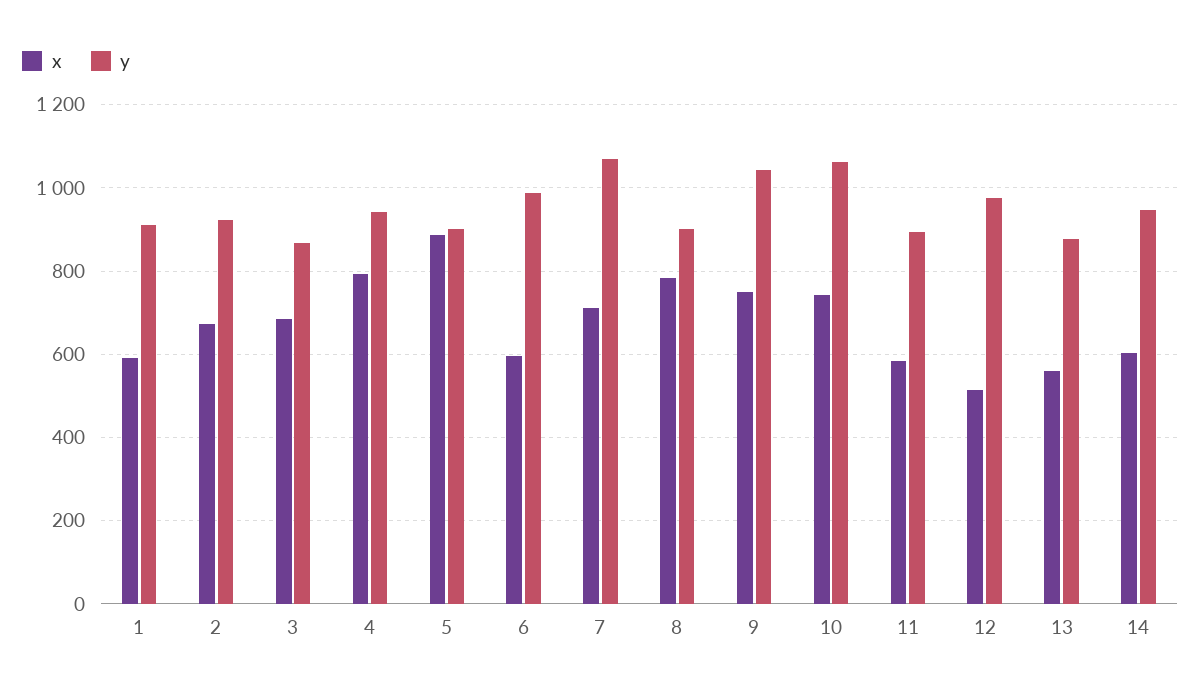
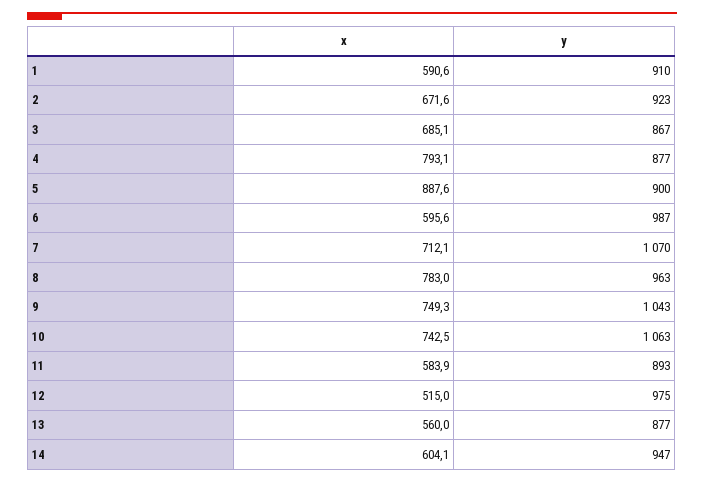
  {
    "x": {
      "1": 590.6,
      "2": 671.6,
      "3": 685.1,
      "4": 793.1,
      "5": 887.6,
      "6": 595.6,
      "7": 712.1,
      "8": 783,
      "9": 749.3,
      "10": 742.5,
      "11": 583.9,
      "12": 515,
      "13": 560,
      "14": 604.1
    },
    "y": {
      "1": 910,
      "2": 923,
      "3": 867,
-     "4": 940,
+     "4": 877,
      "5": 900,
      "6": 987,
      "7": 1070,
-     "8": 900,
+     "8": 963,
      "9": 1043,
      "10": 1063,
      "11": 893,
      "12": 975,
      "13": 877,
      "14": 947
    }
  }

